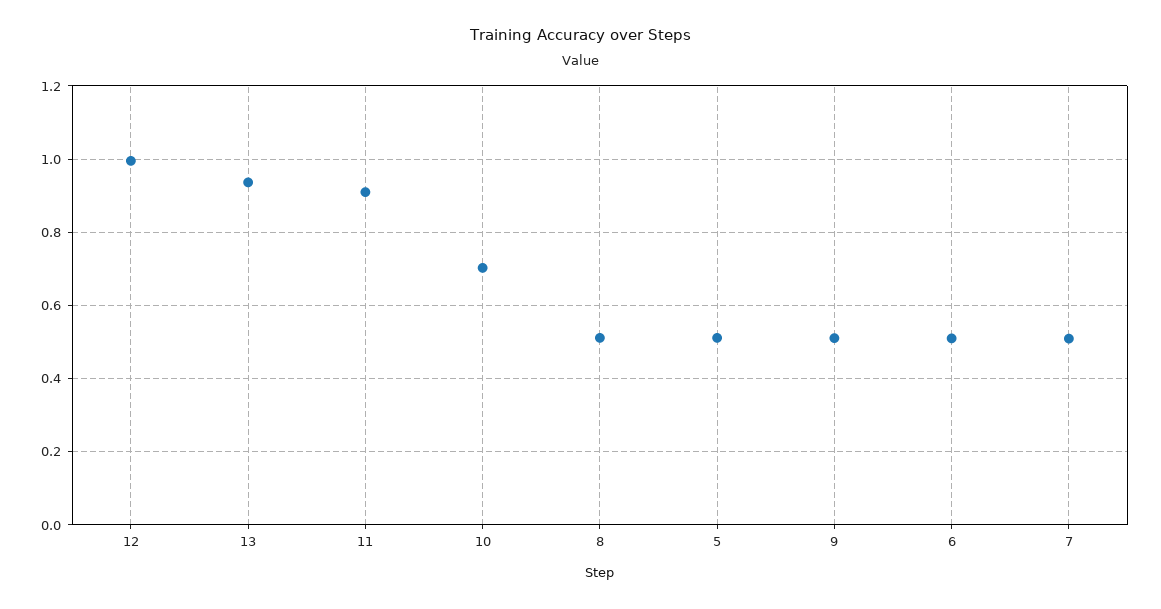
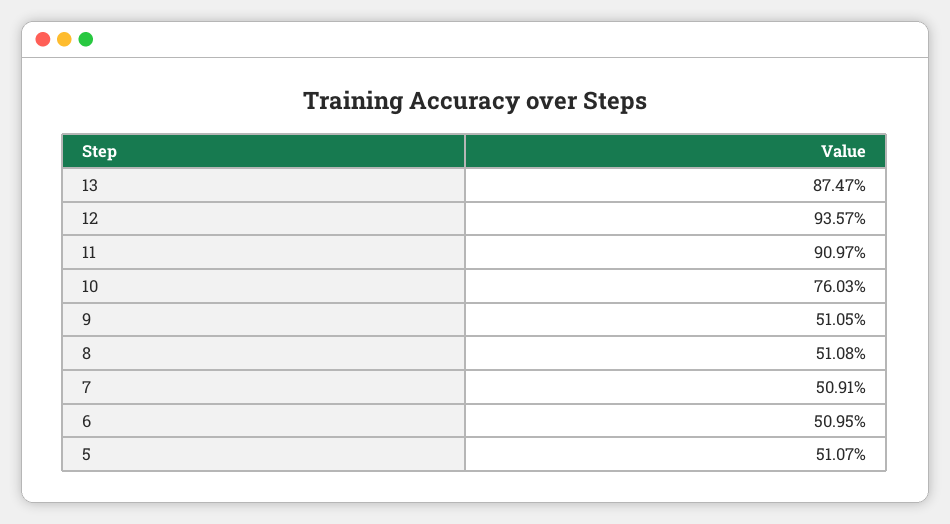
  {
-   "12": 1,
+   "12": 0.9357,
-   "13": 0.94,
+   "13": 0.8747,
    "11": 0.9097,
-   "10": 0.7,
+   "10": 0.7603,
    "8": 0.5108,
    "5": 0.5107,
    "9": 0.5105,
    "6": 0.5095,
    "7": 0.5091
  }

